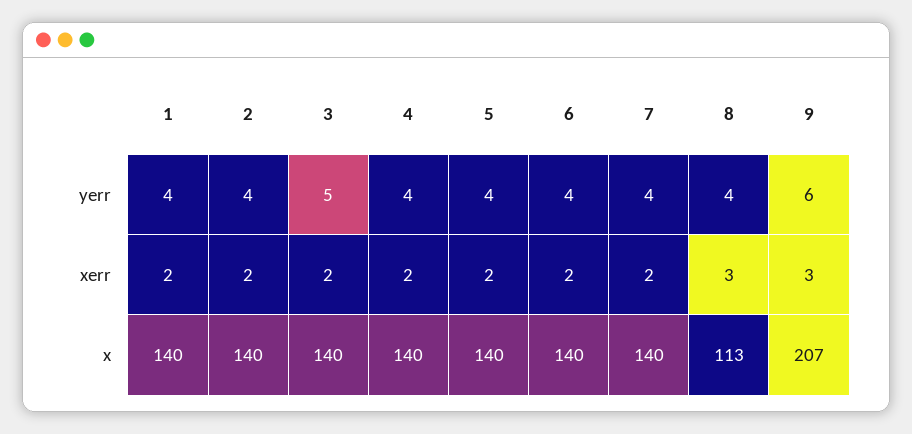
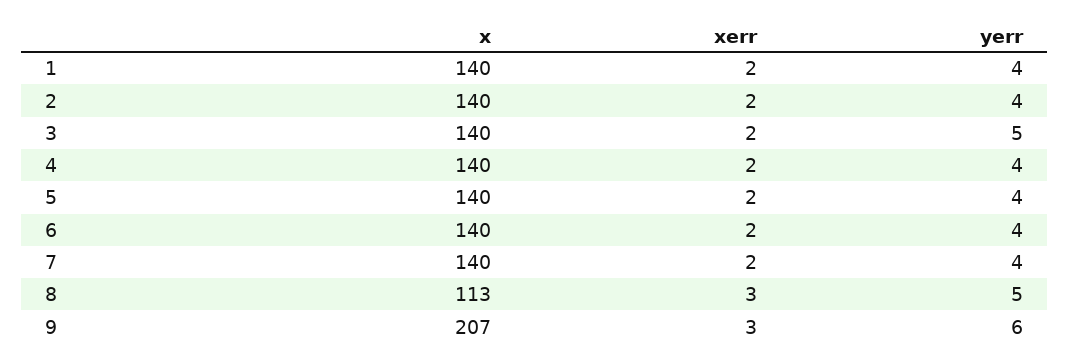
  {
    "1": {
      "yerr": 4,
      "xerr": 2,
      "x": 140
    },
    "2": {
      "yerr": 4,
      "xerr": 2,
      "x": 140
    },
    "3": {
      "yerr": 5,
      "xerr": 2,
      "x": 140
    },
    "4": {
      "yerr": 4,
      "xerr": 2,
      "x": 140
    },
    "5": {
      "yerr": 4,
      "xerr": 2,
      "x": 140
    },
    "6": {
      "yerr": 4,
      "xerr": 2,
      "x": 140
    },
    "7": {
      "yerr": 4,
      "xerr": 2,
      "x": 140
    },
    "8": {
-     "yerr": 4,
+     "yerr": 5,
      "xerr": 3,
      "x": 113
    },
    "9": {
      "yerr": 6,
      "xerr": 3,
      "x": 207
    }
  }

